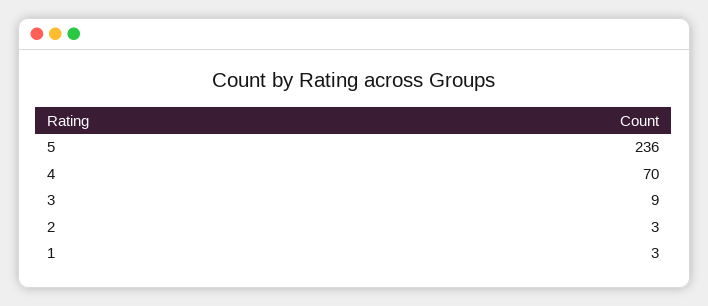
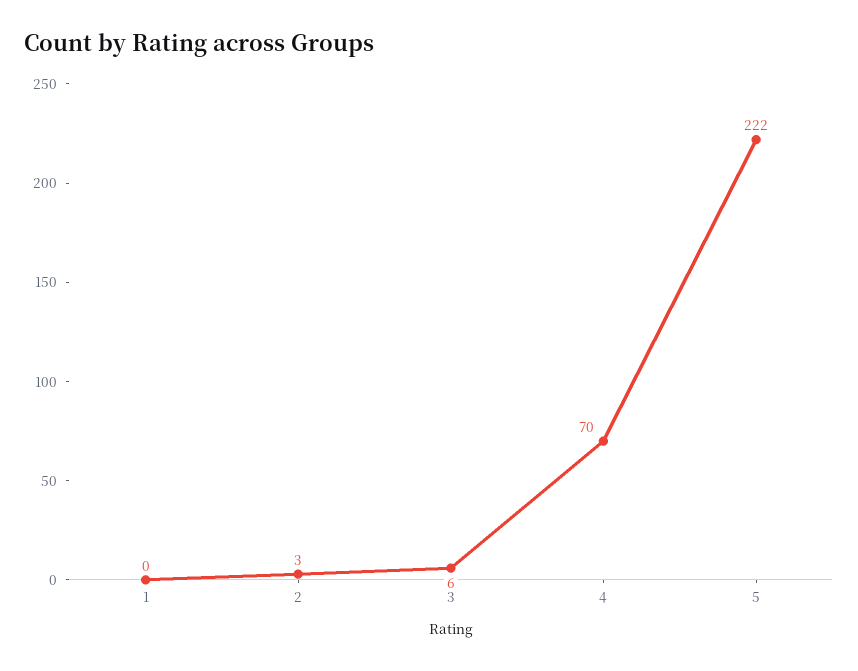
  {
-   "5": 236,
+   "5": 222,
    "4": 70,
-   "3": 9,
+   "3": 6,
    "2": 3,
-   "1": 3
+   "1": 0
  }

